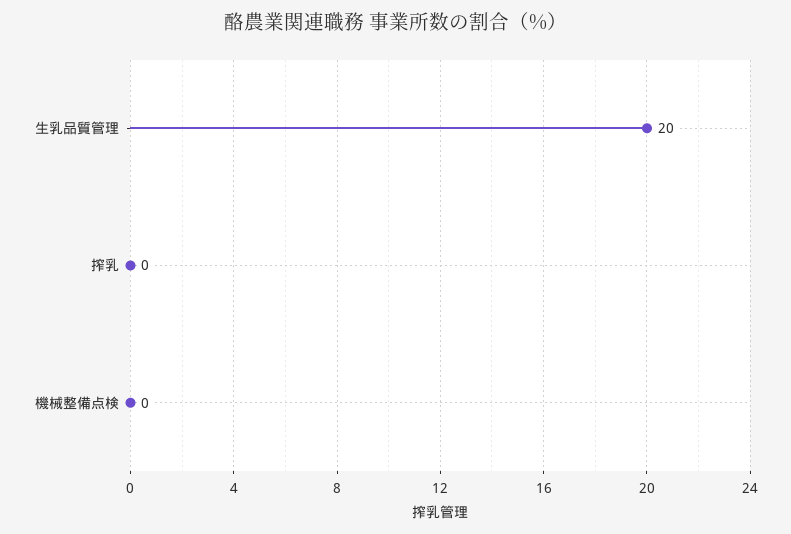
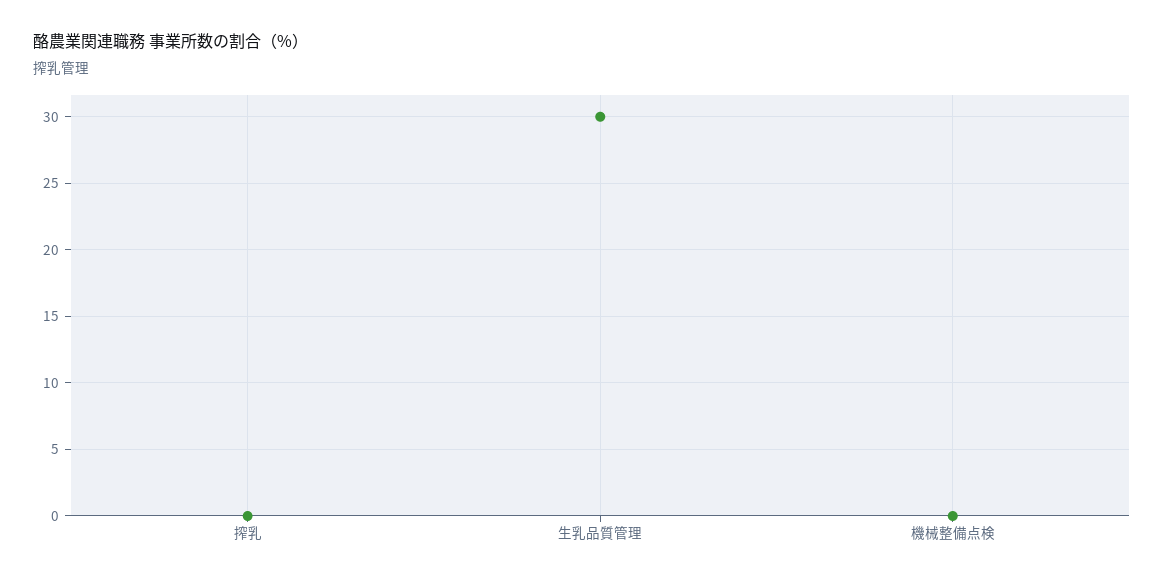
  {
-   "生乳品質管理": 20,
+   "生乳品質管理": 30,
    "搾乳": 0,
    "機械整備点検": 0
  }

